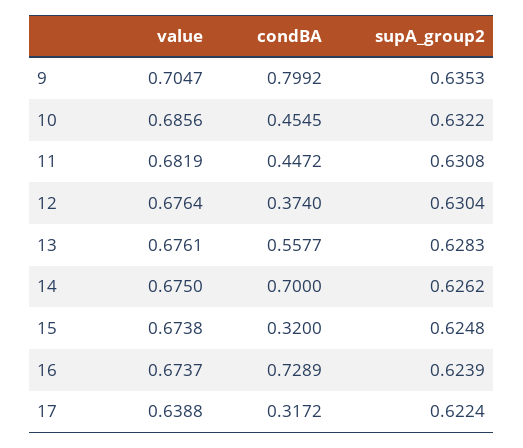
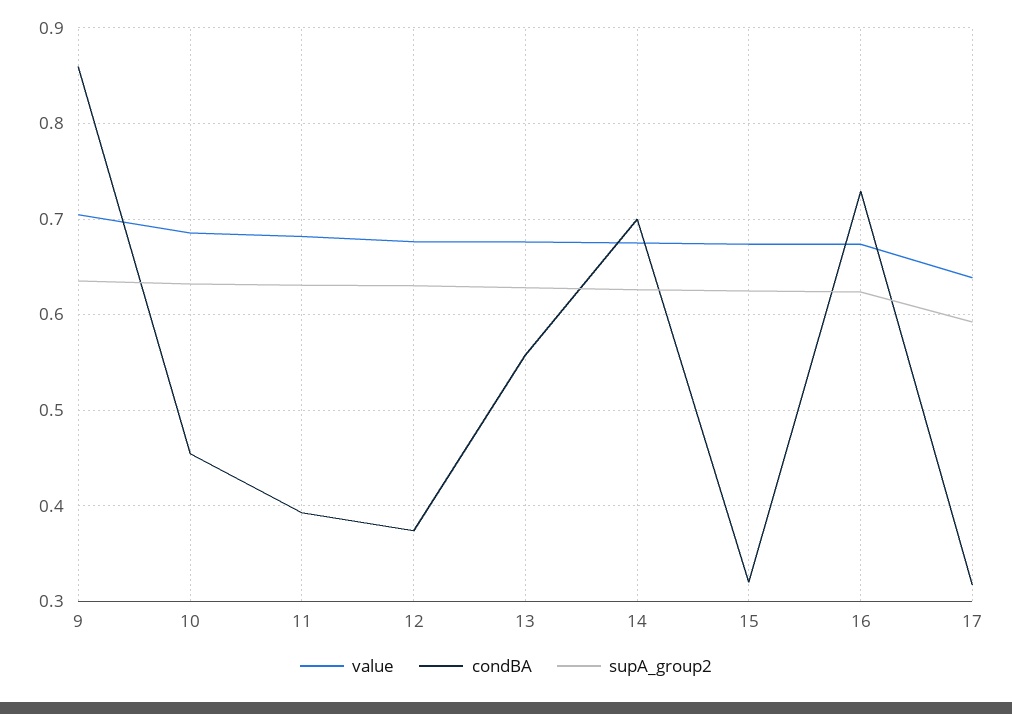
  {
    "value": {
      "9": 0.7047,
      "10": 0.6856,
      "11": 0.6819,
      "12": 0.6764,
      "13": 0.6761,
      "14": 0.675,
      "15": 0.6738,
      "16": 0.6737,
      "17": 0.6388
    },
    "condBA": {
-     "9": 0.7992,
+     "9": 0.86,
      "10": 0.4545,
-     "11": 0.4472,
+     "11": 0.39,
      "12": 0.374,
      "13": 0.5577,
      "14": 0.7,
      "15": 0.32,
      "16": 0.7289,
      "17": 0.3172
    },
    "supA_group2": {
      "9": 0.6353,
      "10": 0.6322,
      "11": 0.6308,
      "12": 0.6304,
      "13": 0.6283,
      "14": 0.6262,
      "15": 0.6248,
      "16": 0.6239,
-     "17": 0.6224
+     "17": 0.59
    }
  }

